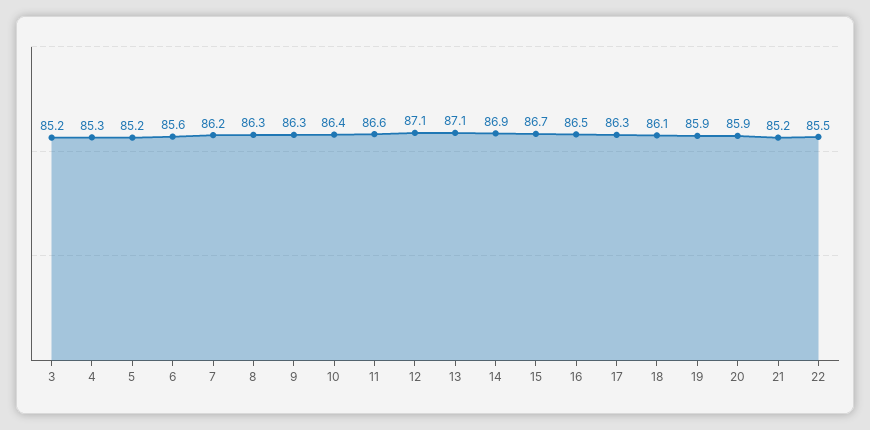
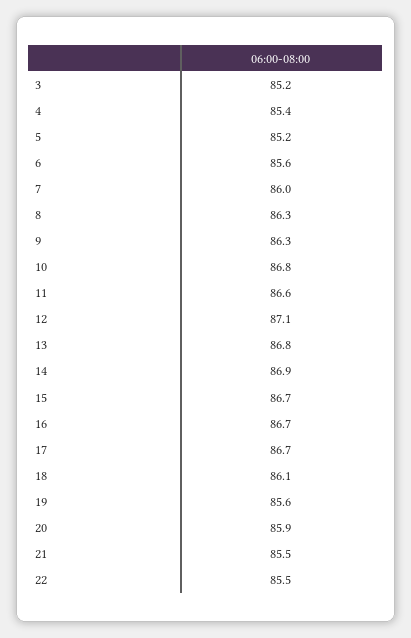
  {
    "3": 85.2,
-   "4": 85.3,
+   "4": 85.4,
    "5": 85.2,
    "6": 85.6,
-   "7": 86.2,
+   "7": 86,
    "8": 86.3,
    "9": 86.3,
-   "10": 86.4,
+   "10": 86.8,
    "11": 86.6,
    "12": 87.1,
-   "13": 87.1,
+   "13": 86.8,
    "14": 86.9,
    "15": 86.7,
-   "16": 86.5,
+   "16": 86.7,
-   "17": 86.3,
+   "17": 86.7,
    "18": 86.1,
-   "19": 85.9,
+   "19": 85.6,
    "20": 85.9,
-   "21": 85.2,
+   "21": 85.5,
    "22": 85.5
  }

